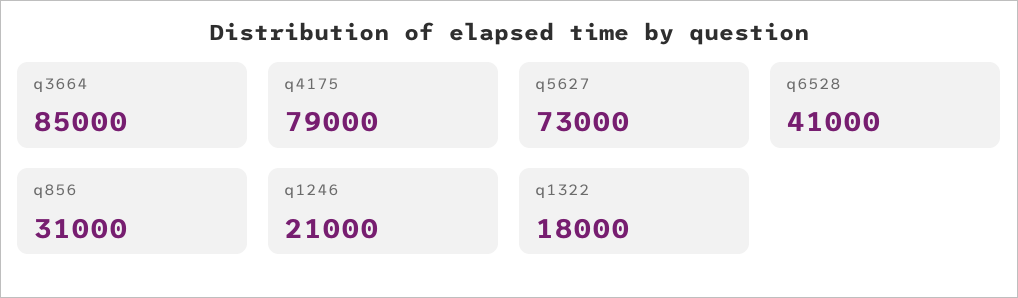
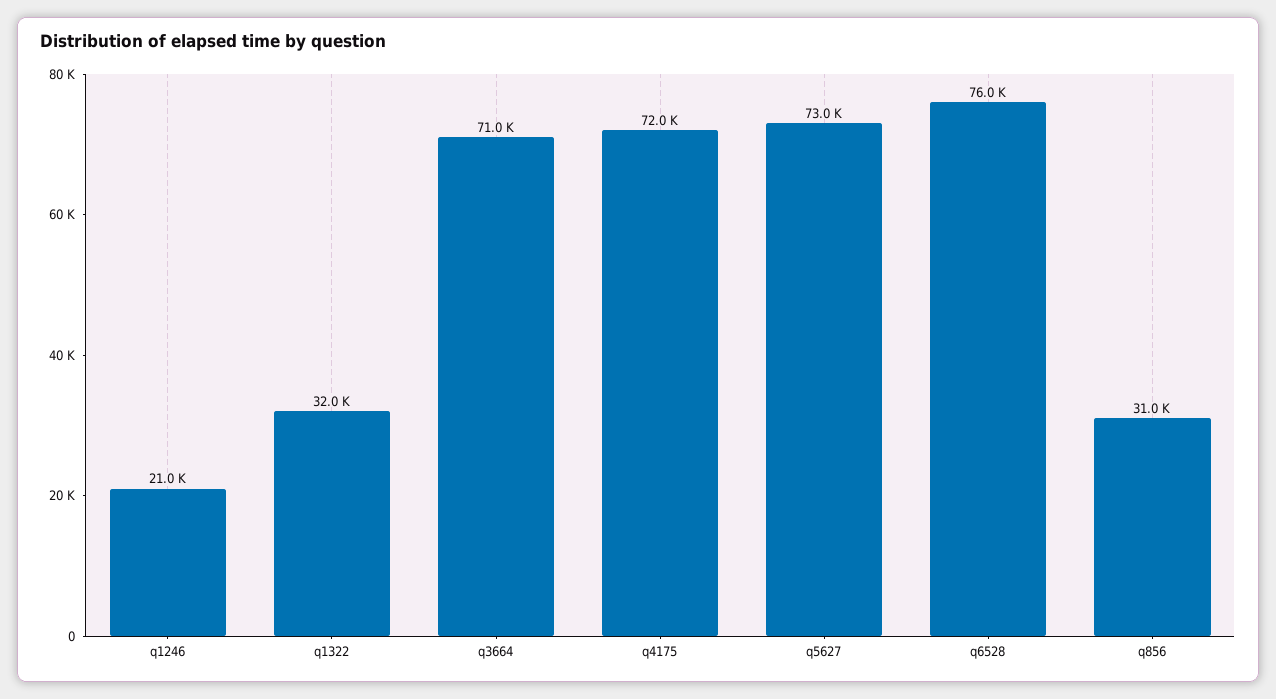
  {
-   "q3664": 85000,
+   "q3664": 71000,
-   "q4175": 79000,
+   "q4175": 72000,
    "q5627": 73000,
-   "q6528": 41000,
+   "q6528": 76000,
    "q856": 31000,
    "q1246": 21000,
-   "q1322": 18000
+   "q1322": 32000
  }

